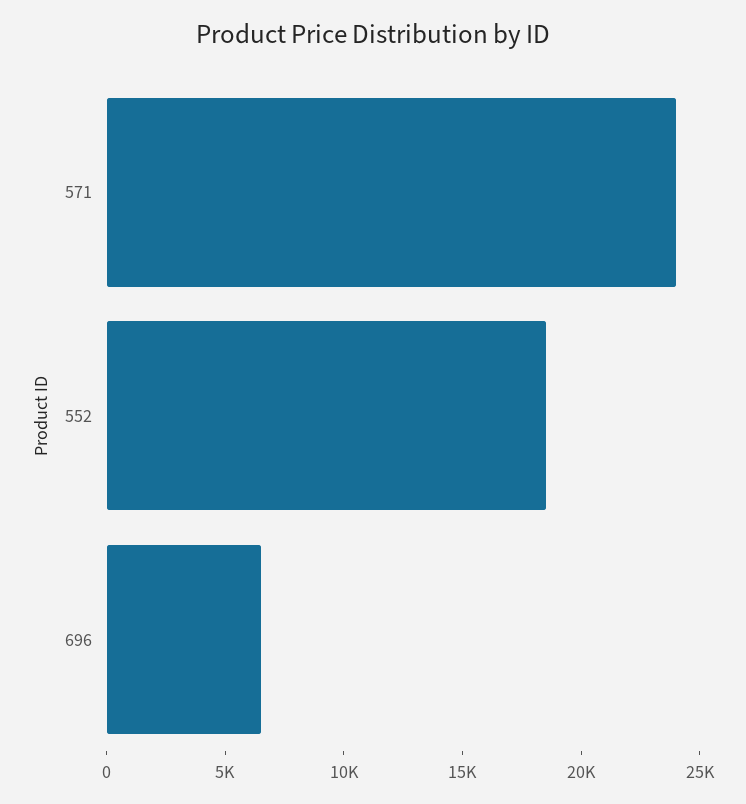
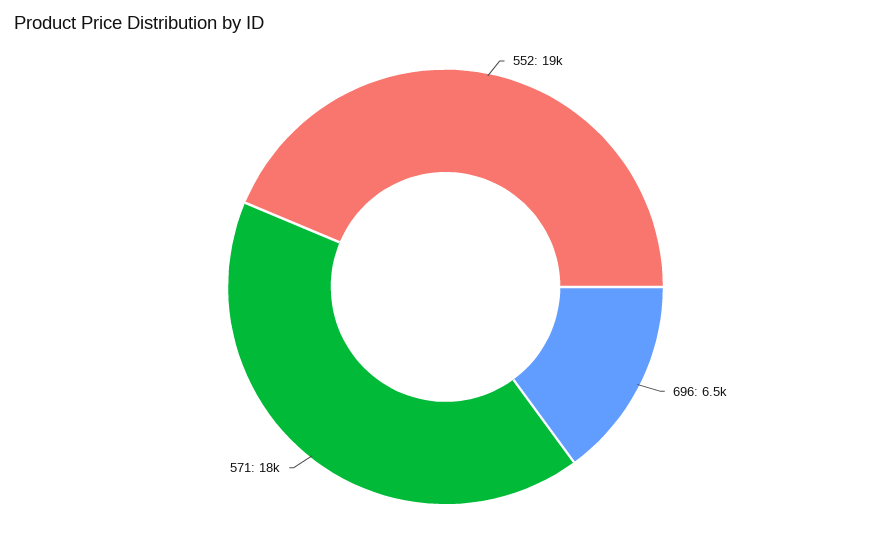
  {
-   "571": 24000,
+   "571": 18000,
    "552": 19000,
    "696": 6500
  }

